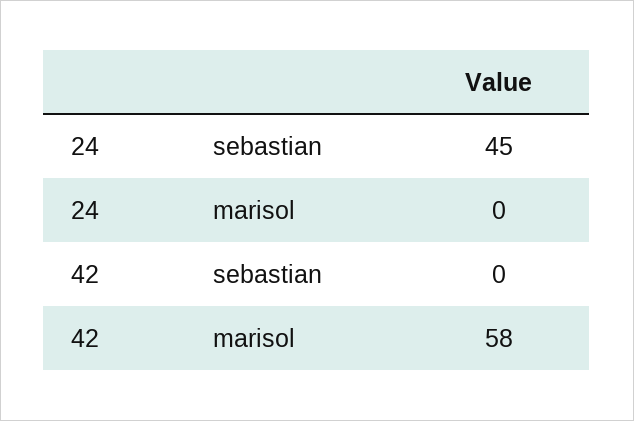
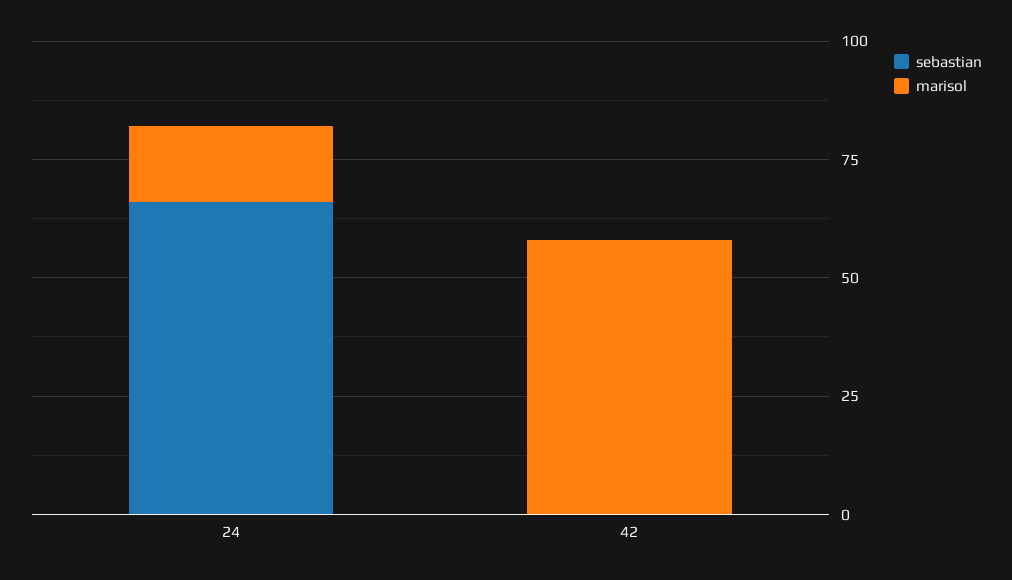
  {
    "sebastian": {
-     "24": 45,
+     "24": 65,
      "42": 0
    },
    "marisol": {
-     "24": 0,
+     "24": 15,
      "42": 58
    }
  }

